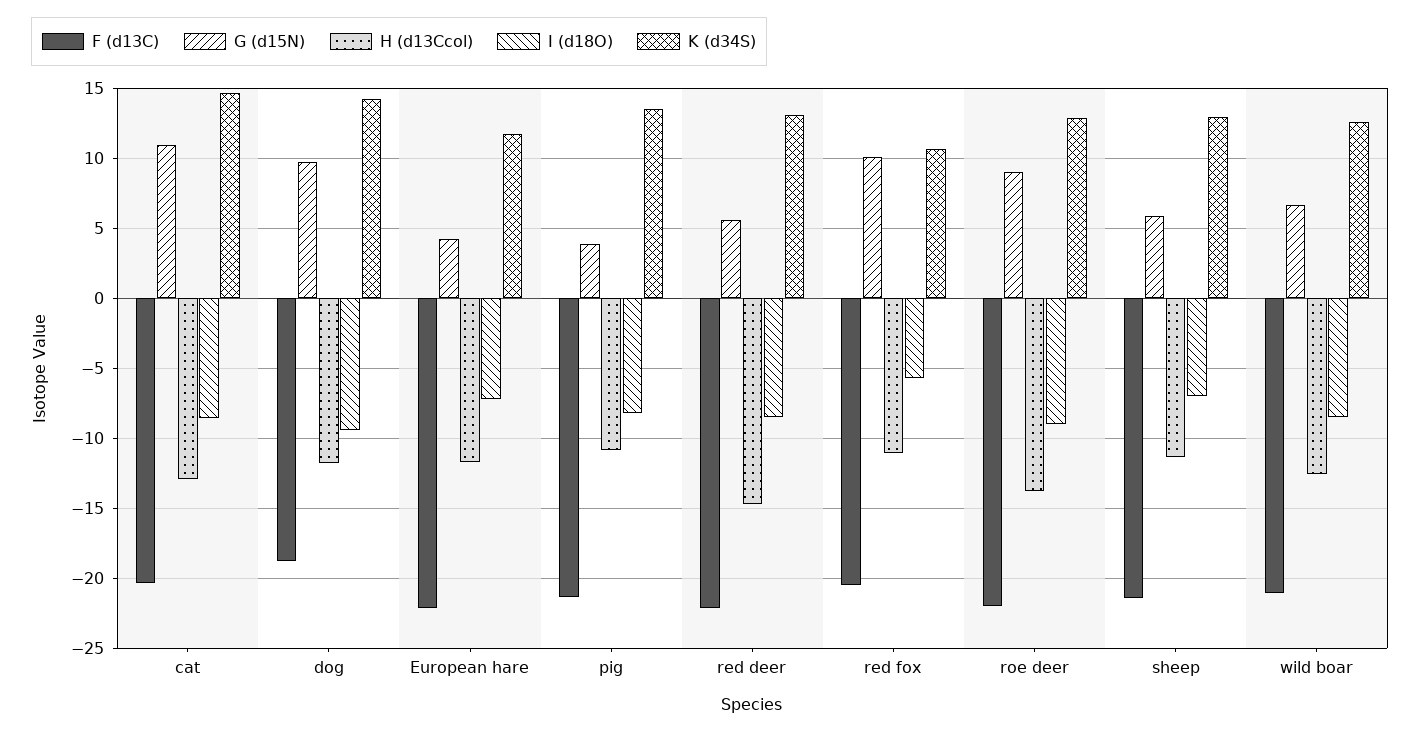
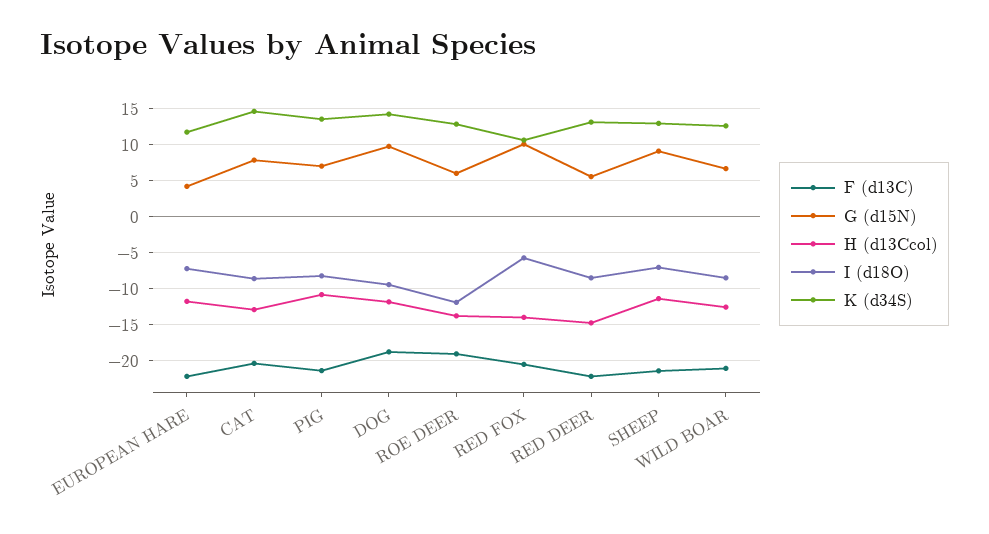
  {
    "F (d13C)": {
      "cat": -20.5,
      "dog": -19,
      "European hare": -22,
      "pig": -21.5,
      "red deer": -22,
      "red fox": -20.5,
-     "roe deer": -22,
+     "roe deer": -19,
      "sheep": -21.5,
      "wild boar": -21
    },
    "G (d15N)": {
-     "cat": 11,
+     "cat": 8,
      "dog": 10,
      "European hare": 4,
-     "pig": 4,
+     "pig": 7,
      "red deer": 5.5,
      "red fox": 10,
-     "roe deer": 9,
+     "roe deer": 6,
-     "sheep": 6,
+     "sheep": 9,
      "wild boar": 6.5
    },
    "H (d13Ccol)": {
      "cat": -13,
      "dog": -12,
      "European hare": -11.5,
      "pig": -11,
      "red deer": -14.5,
-     "red fox": -11,
+     "red fox": -14,
      "roe deer": -14,
      "sheep": -11.5,
      "wild boar": -12.5
    },
    "I (d18O)": {
      "cat": -8.5,
      "dog": -9.5,
      "European hare": -7,
      "pig": -8,
      "red deer": -8.5,
      "red fox": -5.5,
-     "roe deer": -9,
+     "roe deer": -12,
      "sheep": -7,
      "wild boar": -8.5
    },
    "K (d34S)": {
      "cat": 14.5,
      "dog": 14.5,
      "European hare": 12,
      "pig": 13.5,
      "red deer": 13,
      "red fox": 10.5,
      "roe deer": 13,
      "sheep": 13,
      "wild boar": 12.5
    }
  }

